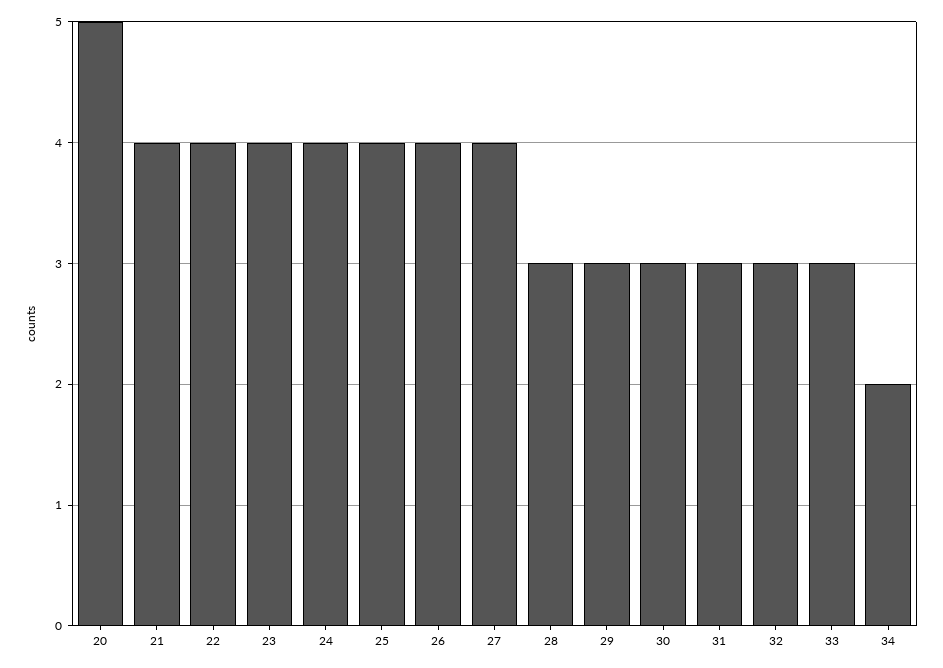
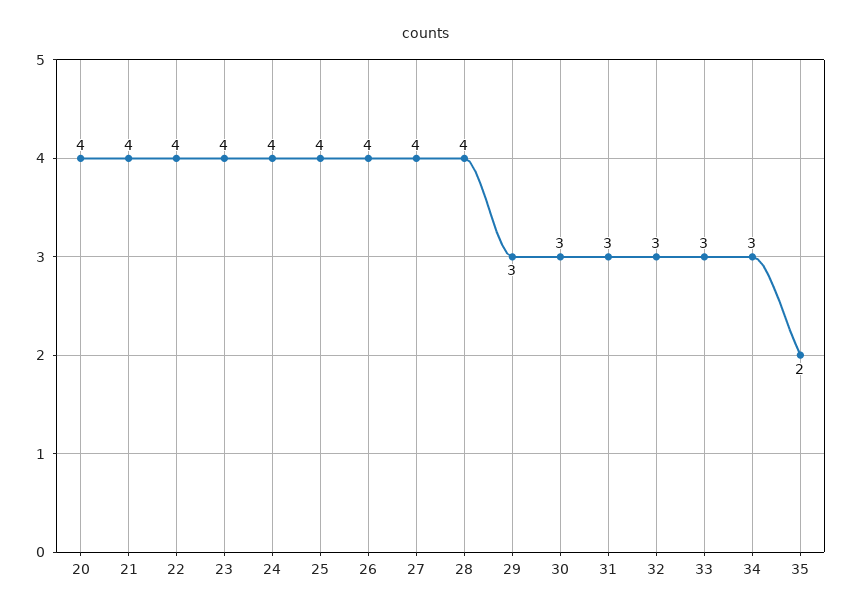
  {
-   "20": 5,
+   "20": 4,
    "21": 4,
    "22": 4,
    "23": 4,
    "24": 4,
    "25": 4,
    "26": 4,
    "27": 4,
-   "28": 3,
+   "28": 4,
    "29": 3,
    "30": 3,
    "31": 3,
    "32": 3,
    "33": 3,
-   "34": 2
+   "34": 3,
+   "35": 2
  }

